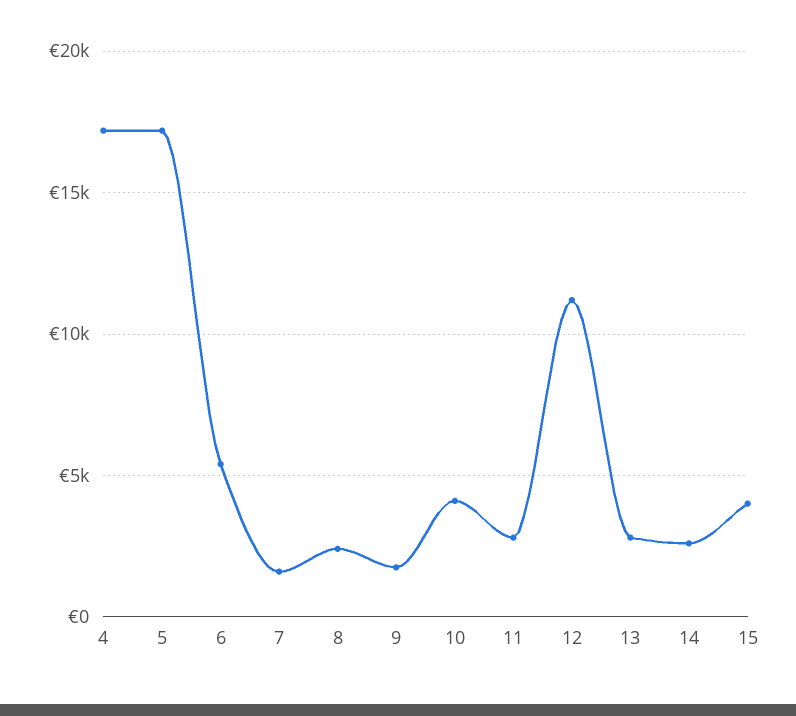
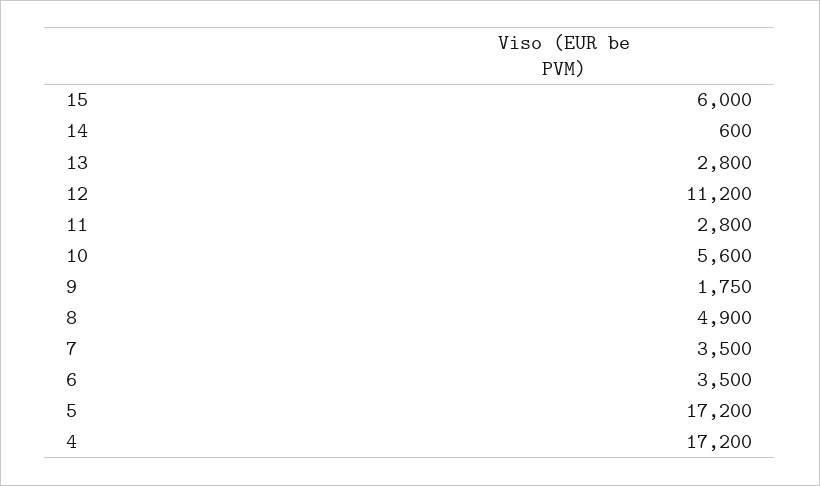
  {
    "4": 17200,
    "5": 17200,
-   "6": 5500,
+   "6": 3500,
-   "7": 1500,
+   "7": 3500,
-   "8": 2500,
+   "8": 4900,
    "9": 1750,
-   "10": 4000,
+   "10": 5600,
    "11": 2800,
    "12": 11200,
    "13": 2800,
-   "14": 2500,
+   "14": 600,
-   "15": 4000
+   "15": 6000
  }

